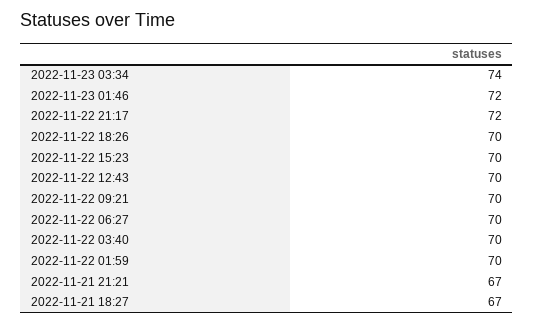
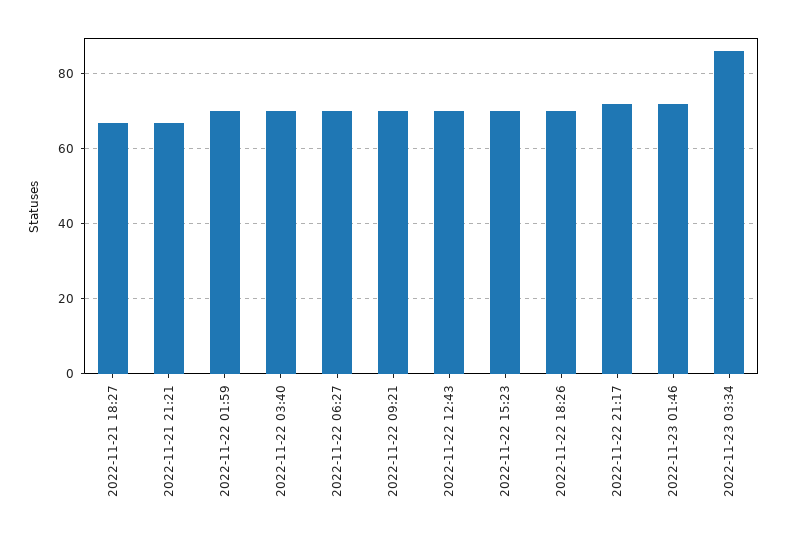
  {
-   "2022-11-23 03:34": 74,
+   "2022-11-23 03:34": 85,
    "2022-11-23 01:46": 72,
    "2022-11-22 21:17": 72,
    "2022-11-22 18:26": 70,
    "2022-11-22 15:23": 70,
    "2022-11-22 12:43": 70,
    "2022-11-22 09:21": 70,
    "2022-11-22 06:27": 70,
    "2022-11-22 03:40": 70,
    "2022-11-22 01:59": 70,
    "2022-11-21 21:21": 67,
    "2022-11-21 18:27": 67
  }

